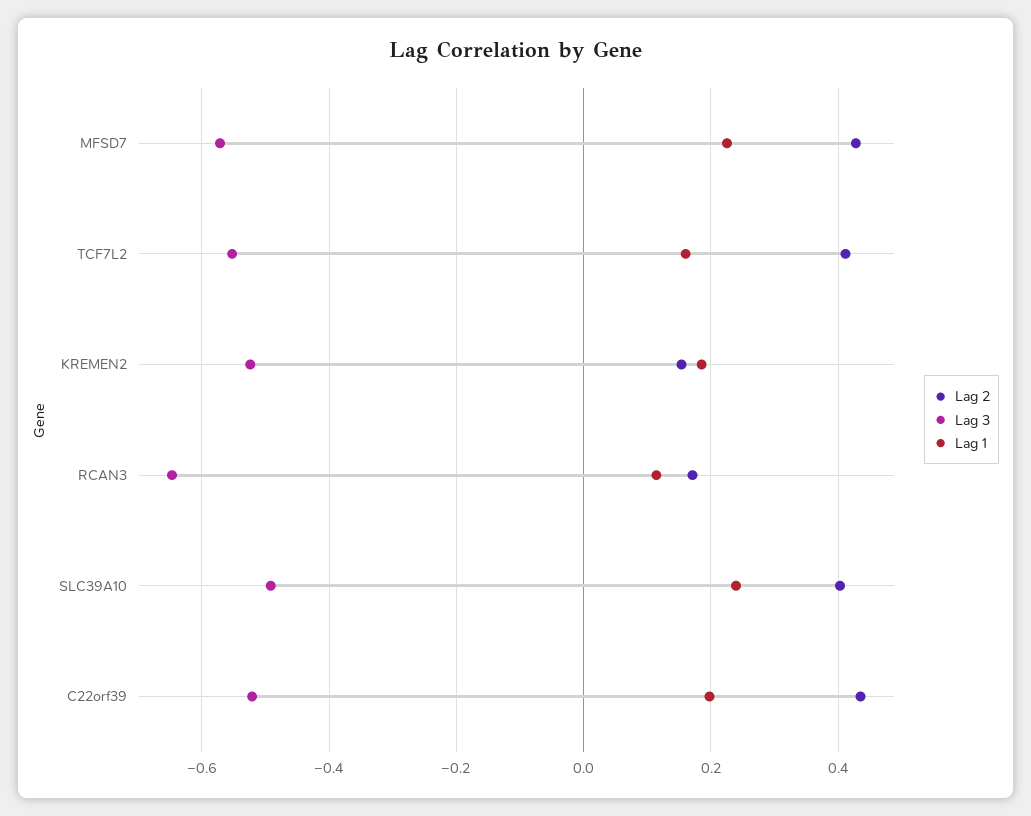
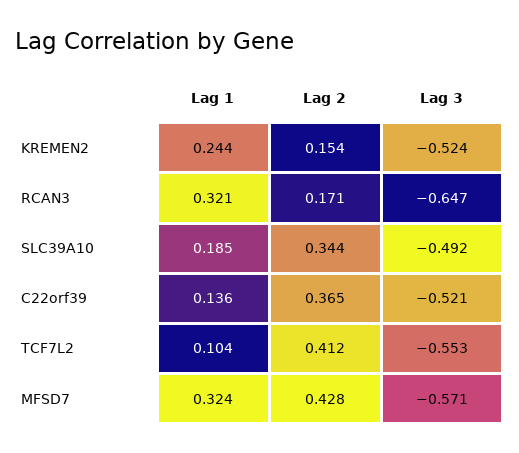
  {
    "Lag 2": {
      "MFSD7": 0.428,
      "TCF7L2": 0.412,
      "KREMEN2": 0.154,
      "RCAN3": 0.171,
-     "SLC39A10": 0.4,
+     "SLC39A10": 0.344,
-     "C22orf39": 0.44
+     "C22orf39": 0.365
    },
    "Lag 3": {
      "MFSD7": -0.571,
      "TCF7L2": -0.553,
      "KREMEN2": -0.524,
      "RCAN3": -0.647,
      "SLC39A10": -0.492,
      "C22orf39": -0.521
    },
    "Lag 1": {
-     "MFSD7": 0.22,
+     "MFSD7": 0.324,
-     "TCF7L2": 0.16,
+     "TCF7L2": 0.104,
-     "KREMEN2": 0.18,
+     "KREMEN2": 0.244,
-     "RCAN3": 0.12,
+     "RCAN3": 0.321,
-     "SLC39A10": 0.24,
+     "SLC39A10": 0.185,
-     "C22orf39": 0.2
+     "C22orf39": 0.136
    }
  }

